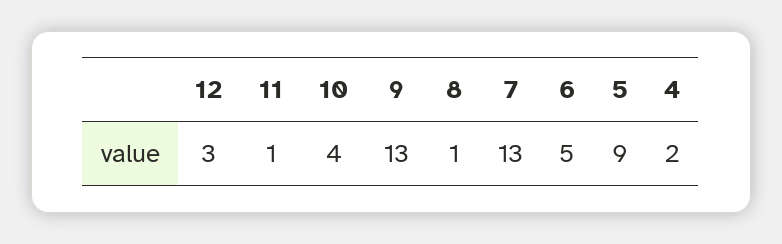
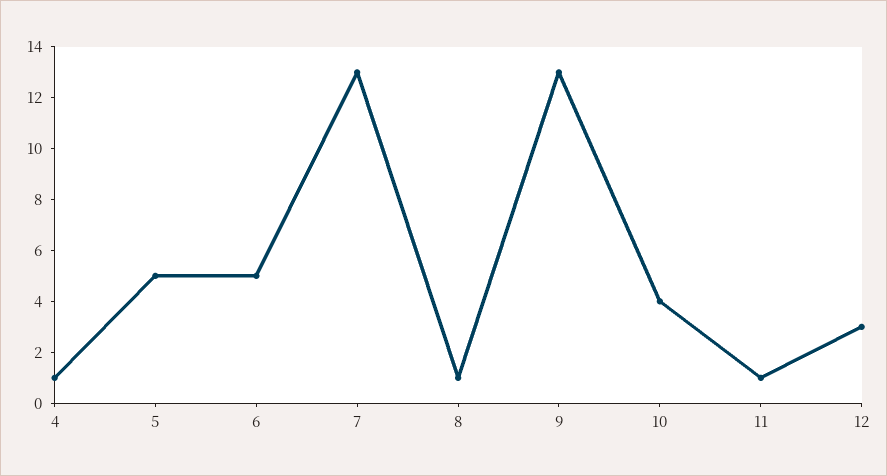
  {
    "12": 3,
    "11": 1,
    "10": 4,
    "9": 13,
    "8": 1,
    "7": 13,
    "6": 5,
-   "5": 9,
+   "5": 5,
-   "4": 2
+   "4": 1
  }

